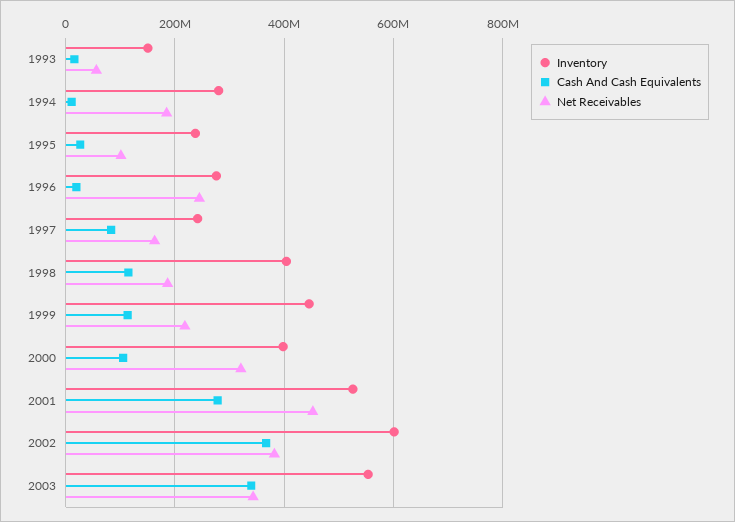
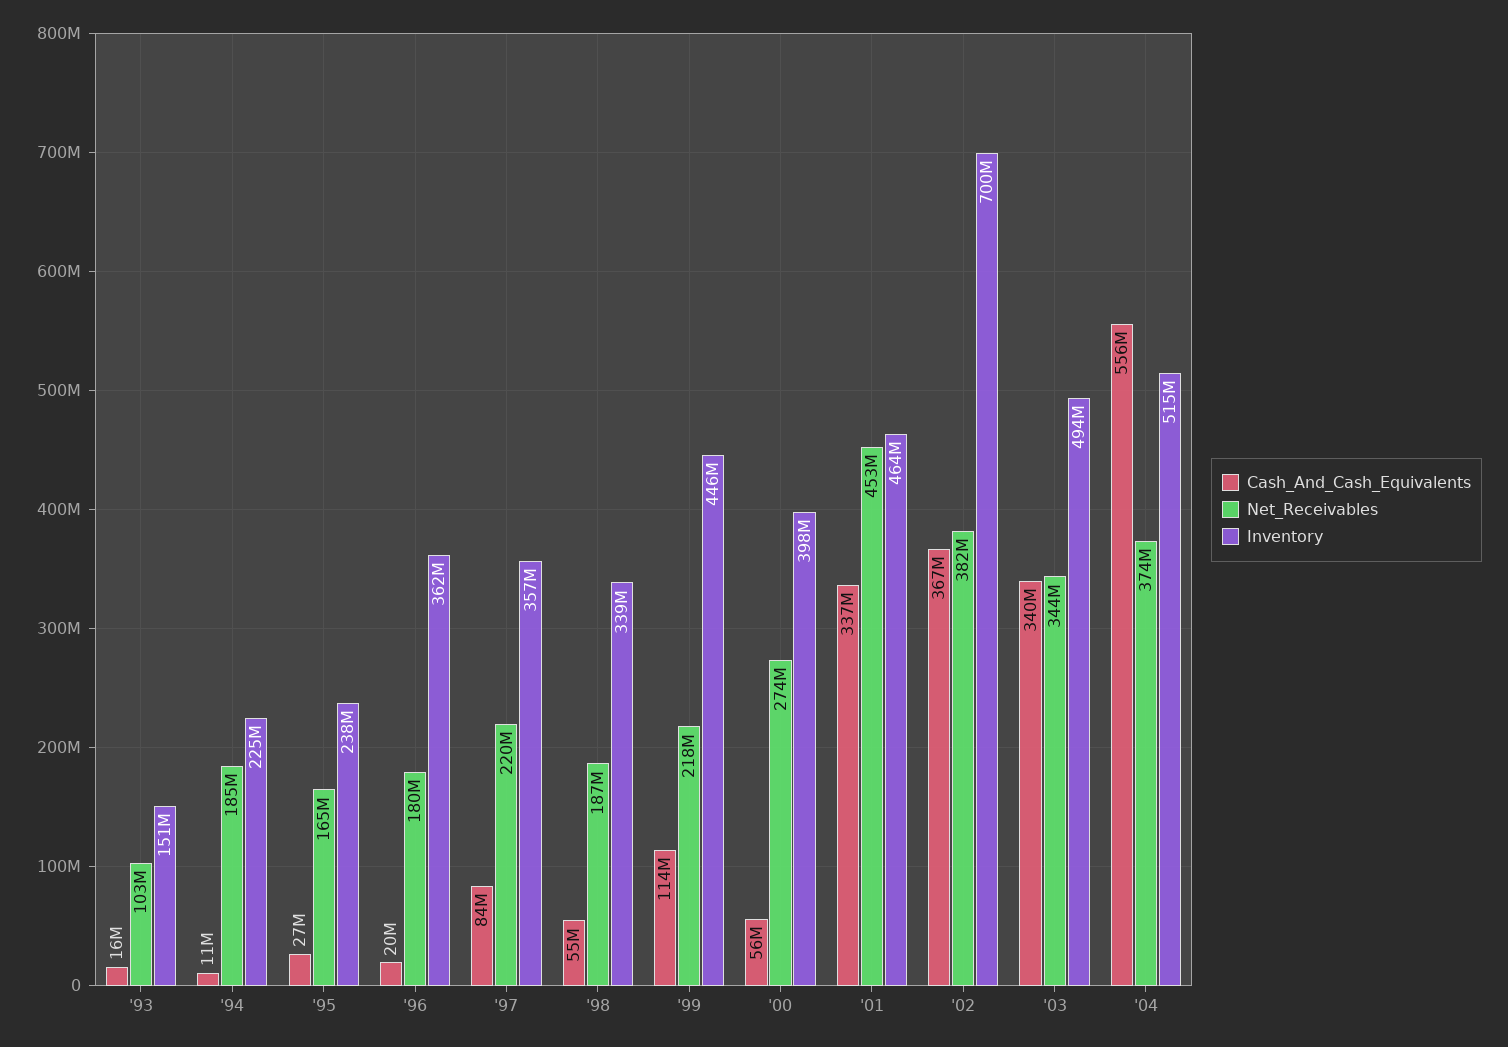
  {
    "Inventory": {
      "1993": 151000000,
-     "1994": 280000000,
+     "1994": 225000000,
      "1995": 238000000,
-     "1996": 280000000,
+     "1996": 362000000,
-     "1997": 240000000,
+     "1997": 357000000,
-     "1998": 400000000,
+     "1998": 339000000,
      "1999": 446000000,
      "2000": 398000000,
-     "2001": 520000000,
+     "2001": 464000000,
-     "2002": 600000000,
+     "2002": 700000000,
-     "2003": 560000000
+     "2003": 494000000,
+     "'04": 515000000
    },
    "Cash And Cash Equivalents": {
      "1993": 16000000,
      "1994": 11000000,
      "1995": 27000000,
      "1996": 20000000,
      "1997": 84000000,
-     "1998": 120000000,
+     "1998": 55000000,
      "1999": 114000000,
-     "2000": 100000000,
+     "2000": 56000000,
-     "2001": 280000000,
+     "2001": 337000000,
      "2002": 367000000,
-     "2003": 340000000
+     "2003": 340000000,
+     "'04": 556000000
    },
    "Net Receivables": {
-     "1993": 60000000,
+     "1993": 103000000,
      "1994": 185000000,
-     "1995": 100000000,
+     "1995": 165000000,
-     "1996": 240000000,
+     "1996": 180000000,
-     "1997": 160000000,
+     "1997": 220000000,
      "1998": 187000000,
      "1999": 218000000,
-     "2000": 320000000,
+     "2000": 274000000,
      "2001": 453000000,
      "2002": 382000000,
-     "2003": 344000000
+     "2003": 344000000,
+     "'04": 374000000
    }
  }

